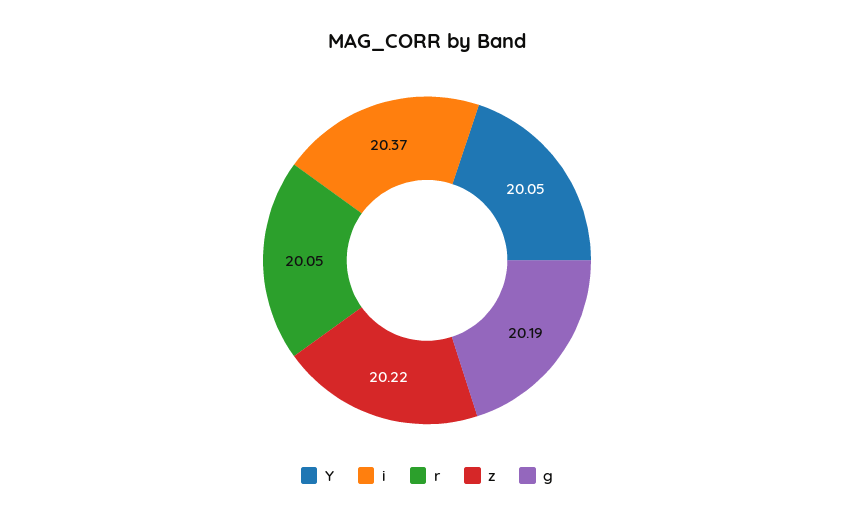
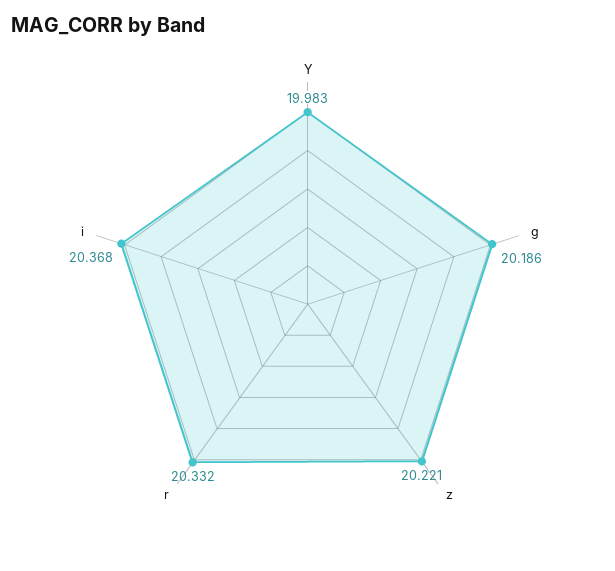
  {
-   "Y": 20.05,
+   "Y": 19.983,
    "i": 20.368,
-   "r": 20.05,
+   "r": 20.332,
    "z": 20.221,
    "g": 20.186
  }

